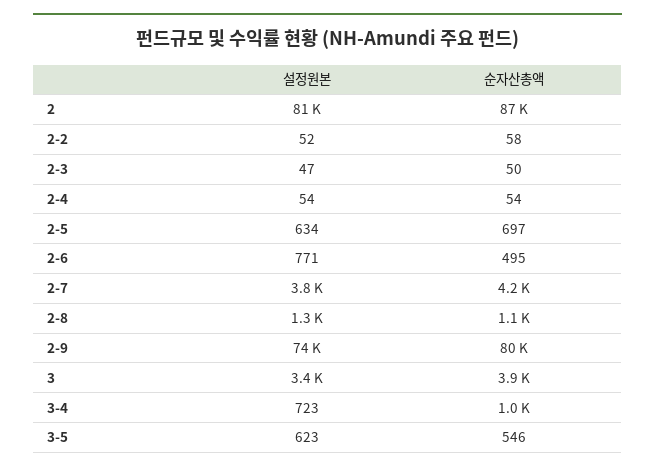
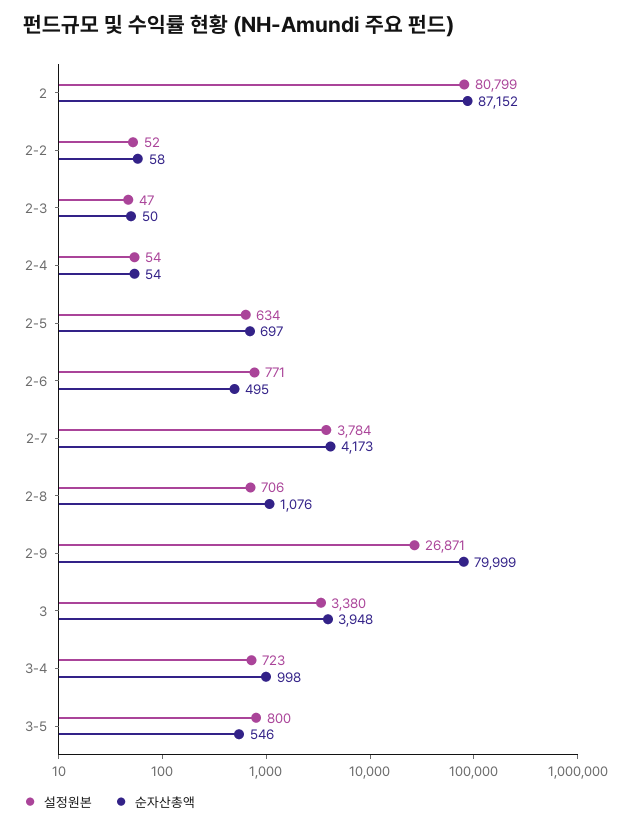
  {
    "설정원본": {
      "2": 80799,
      "2-2": 52,
      "2-3": 47,
      "2-4": 54,
      "2-5": 634,
      "2-6": 771,
      "2-7": 3784,
-     "2-8": 1300,
+     "2-8": 706,
-     "2-9": 74000,
+     "2-9": 26871,
      "3": 3380,
      "3-4": 723,
-     "3-5": 623
+     "3-5": 800
    },
    "순자산총액": {
      "2": 87152,
      "2-2": 58,
      "2-3": 50,
      "2-4": 54,
      "2-5": 697,
      "2-6": 495,
      "2-7": 4173,
      "2-8": 1076,
      "2-9": 79999,
      "3": 3948,
      "3-4": 998,
      "3-5": 546
    }
  }

